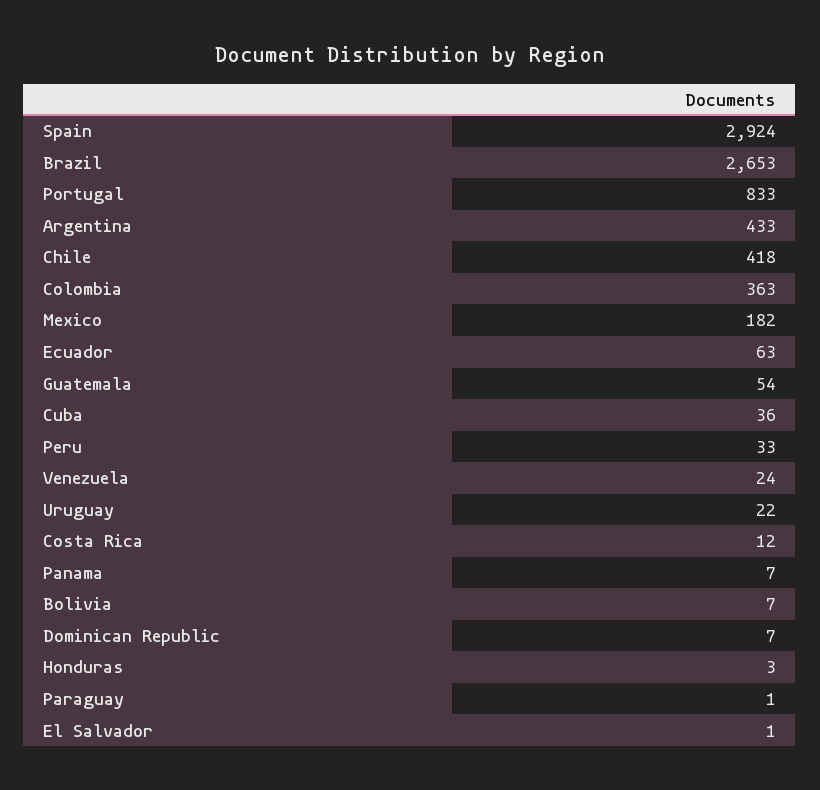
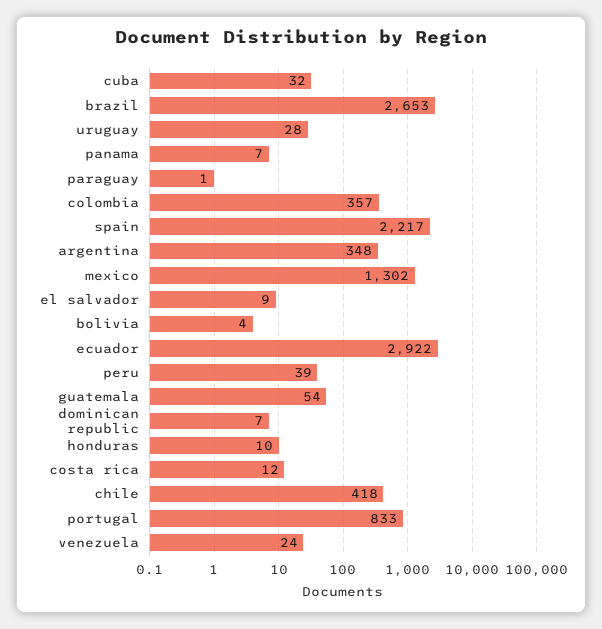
  {
-   "Spain": 2924,
+   "Spain": 2217,
    "Brazil": 2653,
    "Portugal": 833,
-   "Argentina": 433,
+   "Argentina": 348,
    "Chile": 418,
-   "Colombia": 363,
+   "Colombia": 357,
-   "Mexico": 182,
+   "Mexico": 1302,
-   "Ecuador": 63,
+   "Ecuador": 2922,
    "Guatemala": 54,
-   "Cuba": 36,
+   "Cuba": 32,
-   "Peru": 33,
+   "Peru": 39,
    "Venezuela": 24,
-   "Uruguay": 22,
+   "Uruguay": 28,
    "Costa Rica": 12,
    "Panama": 7,
-   "Bolivia": 7,
+   "Bolivia": 4,
    "Dominican Republic": 7,
-   "Honduras": 3,
+   "Honduras": 10,
    "Paraguay": 1,
-   "El Salvador": 1
+   "El Salvador": 9
  }

